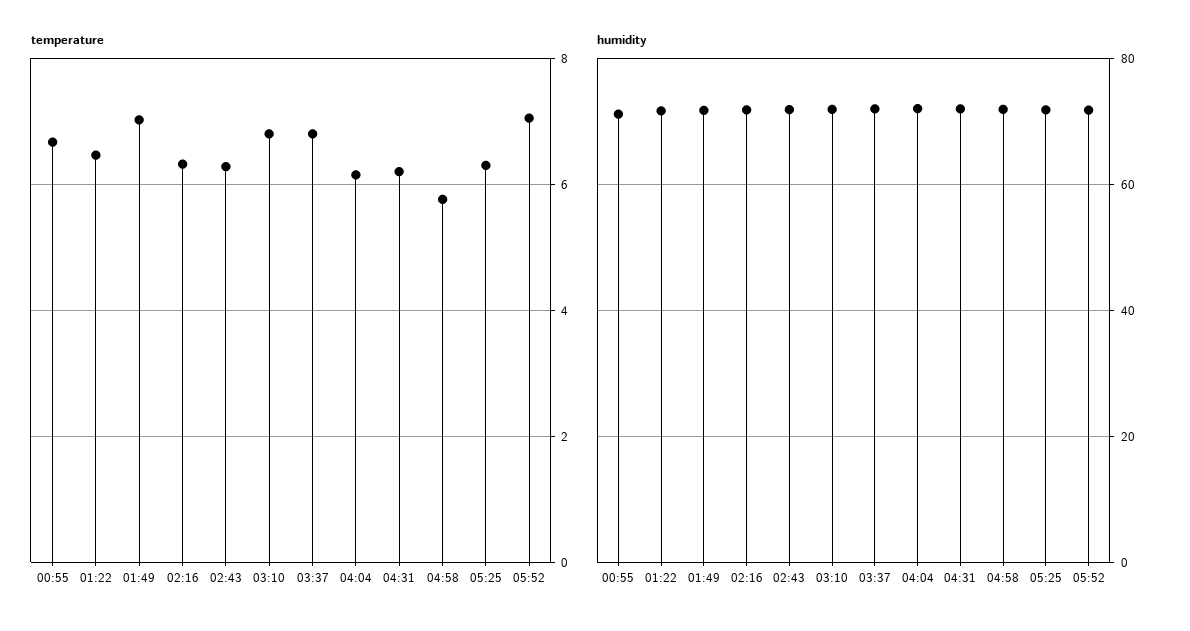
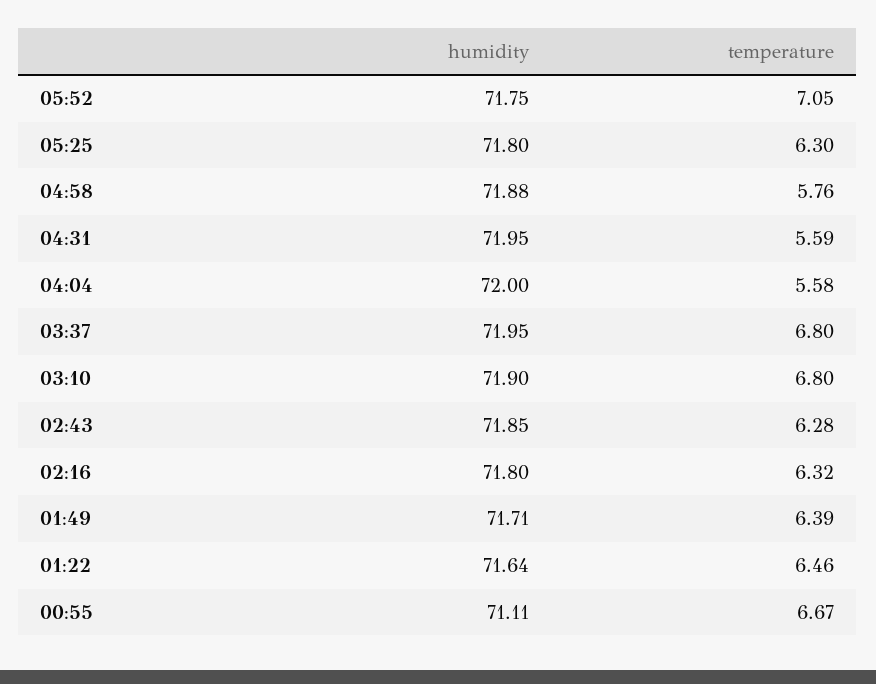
  {
    "temperature": {
      "00:55": 6.67,
      "01:22": 6.46,
-     "01:49": 7,
+     "01:49": 6.39,
      "02:16": 6.32,
      "02:43": 6.28,
      "03:10": 6.8,
      "03:37": 6.8,
-     "04:04": 6.2,
+     "04:04": 5.58,
-     "04:31": 6.2,
+     "04:31": 5.59,
      "04:58": 5.76,
      "05:25": 6.3,
      "05:52": 7.05
    },
    "humidity": {
      "00:55": 71.11,
      "01:22": 71.64,
      "01:49": 71.71,
      "02:16": 71.8,
      "02:43": 71.85,
      "03:10": 71.9,
      "03:37": 71.95,
      "04:04": 72,
      "04:31": 71.95,
      "04:58": 71.88,
      "05:25": 71.8,
      "05:52": 71.75
    }
  }

